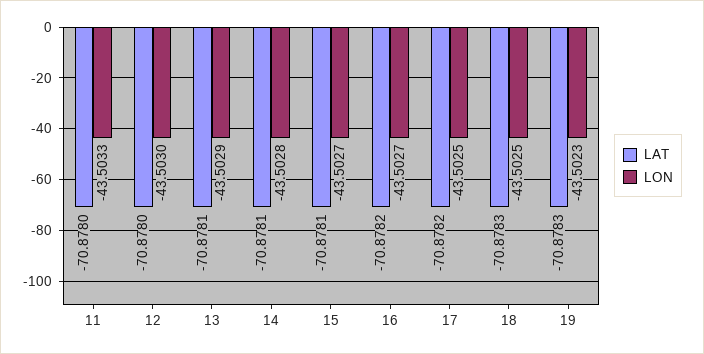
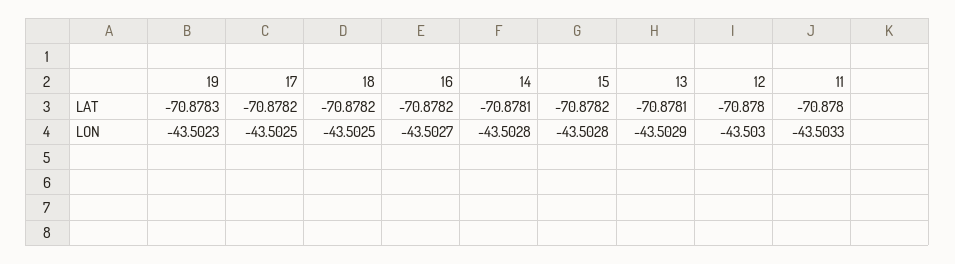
  {
    "LAT": {
      "11": -70.878,
      "12": -70.878,
      "13": -70.8781,
      "14": -70.8781,
-     "15": -70.8781,
+     "15": -70.8782,
      "16": -70.8782,
      "17": -70.8782,
-     "18": -70.8783,
+     "18": -70.8782,
      "19": -70.8783
    },
    "LON": {
      "11": -43.5033,
      "12": -43.503,
      "13": -43.5029,
      "14": -43.5028,
-     "15": -43.5027,
+     "15": -43.5028,
      "16": -43.5027,
      "17": -43.5025,
      "18": -43.5025,
      "19": -43.5023
    }
  }

